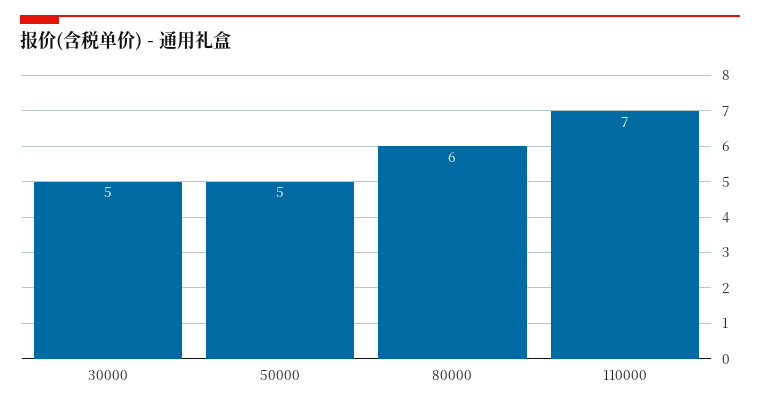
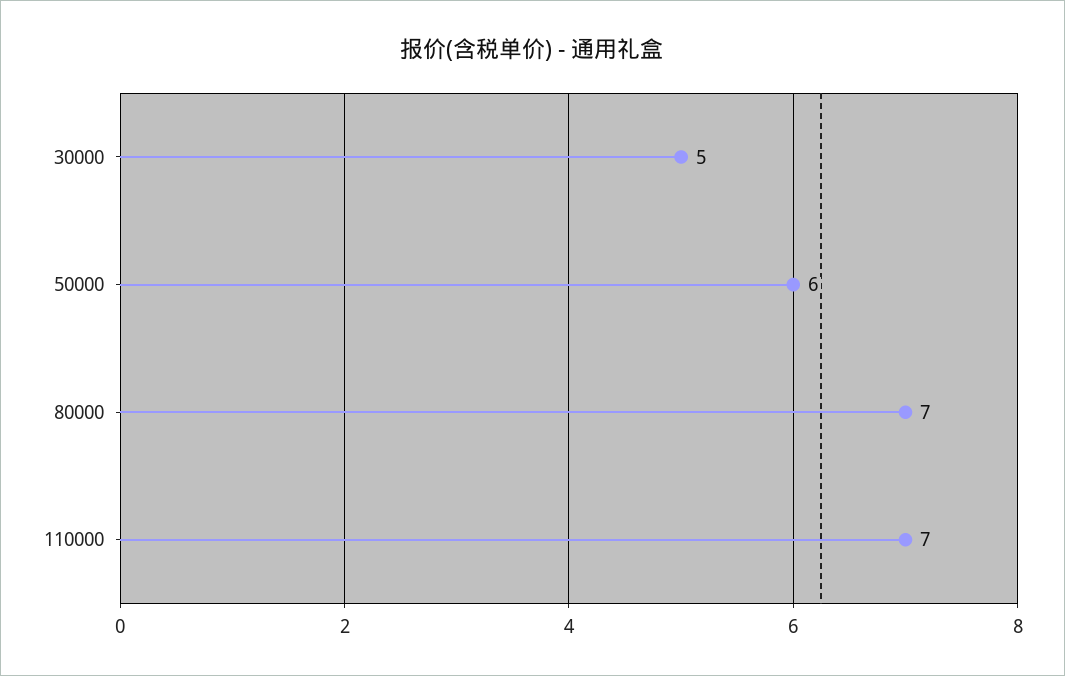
  {
    "30000": 5,
-   "50000": 5,
+   "50000": 6,
-   "80000": 6,
+   "80000": 7,
    "110000": 7
  }

